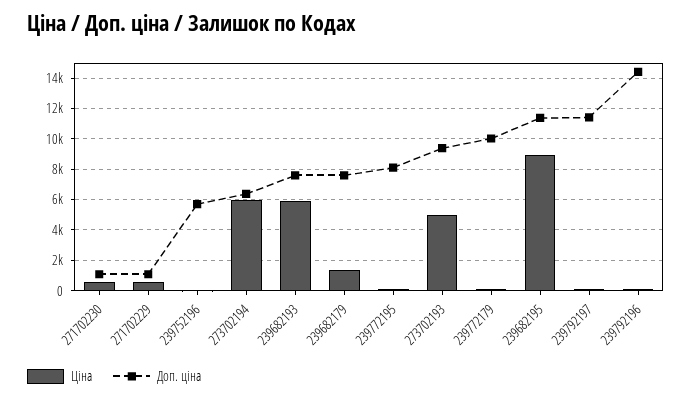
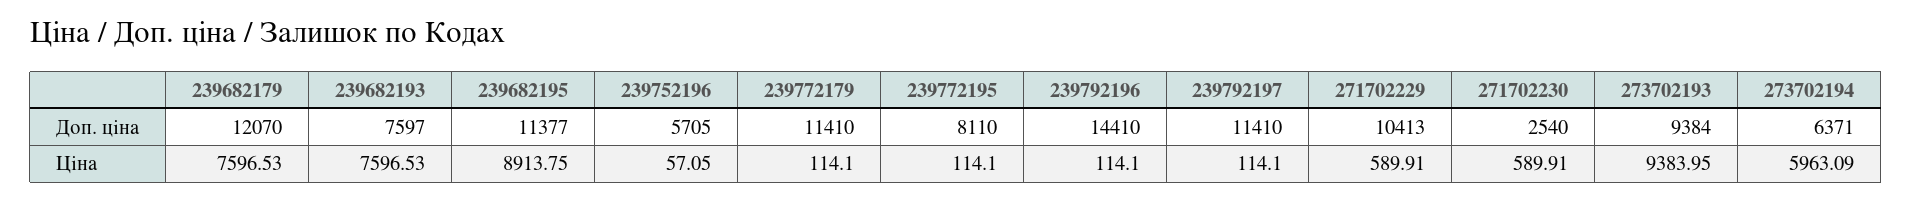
  {
    "Ціна": {
      "271702230": 589.91,
      "271702229": 589.91,
      "239752196": 57.05,
      "273702194": 5963.09,
-     "239682193": 6000,
+     "239682193": 7596.53,
-     "239682179": 1500,
+     "239682179": 7596.53,
      "239772195": 114.1,
-     "273702193": 5000,
+     "273702193": 9383.95,
      "239772179": 114.1,
      "239682195": 8913.75,
      "239792197": 114.1,
      "239792196": 114.1
    },
    "Доп. ціна": {
-     "271702230": 1000,
+     "271702230": 2540,
-     "271702229": 1000,
+     "271702229": 10413,
      "239752196": 5705,
      "273702194": 6371,
      "239682193": 7597,
-     "239682179": 7500,
+     "239682179": 12070,
      "239772195": 8110,
      "273702193": 9384,
-     "239772179": 10000,
+     "239772179": 11410,
      "239682195": 11377,
      "239792197": 11410,
      "239792196": 14410
    }
  }

